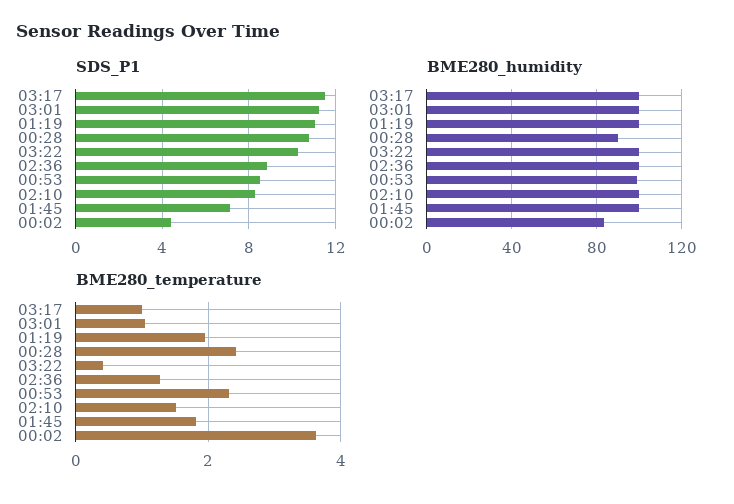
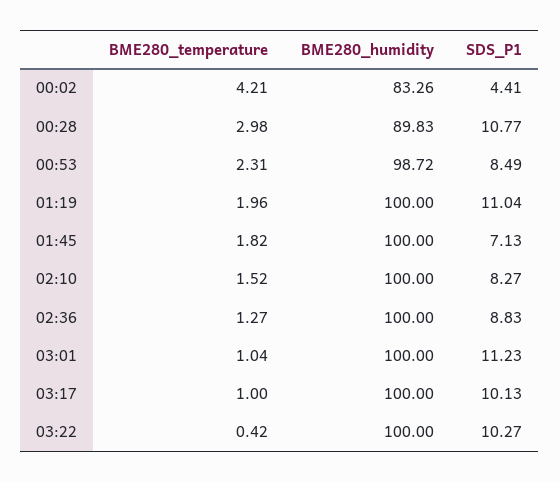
  {
    "SDS_P1": {
-     "03:17": 11.5,
+     "03:17": 10.13,
      "03:01": 11.23,
      "01:19": 11.04,
      "00:28": 10.77,
      "03:22": 10.27,
      "02:36": 8.83,
      "00:53": 8.49,
      "02:10": 8.27,
      "01:45": 7.13,
      "00:02": 4.41
    },
    "BME280_humidity": {
      "03:17": 100,
      "03:01": 100,
      "01:19": 100,
      "00:28": 89.83,
      "03:22": 100,
      "02:36": 100,
      "00:53": 98.72,
      "02:10": 100,
      "01:45": 100,
      "00:02": 83.26
    },
    "BME280_temperature": {
      "03:17": 1,
      "03:01": 1.04,
      "01:19": 1.96,
-     "00:28": 2.4,
+     "00:28": 2.98,
      "03:22": 0.42,
      "02:36": 1.27,
      "00:53": 2.31,
      "02:10": 1.52,
      "01:45": 1.82,
-     "00:02": 3.6
+     "00:02": 4.21
    }
  }

